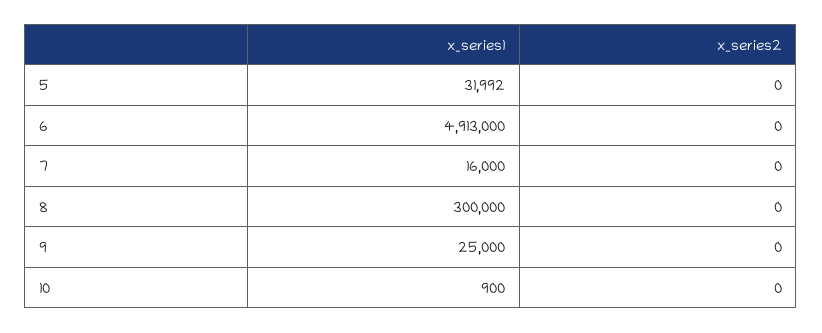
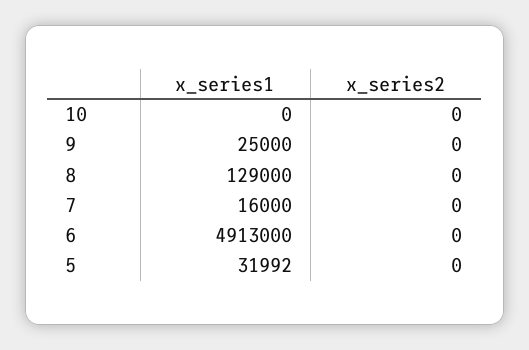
  {
    "x_series1": {
      "5": 31992,
      "6": 4913000,
      "7": 16000,
-     "8": 300000,
+     "8": 129000,
      "9": 25000,
-     "10": 900
+     "10": 0
    },
    "x_series2": {
      "5": 0,
      "6": 0,
      "7": 0,
      "8": 0,
      "9": 0,
      "10": 0
    }
  }

